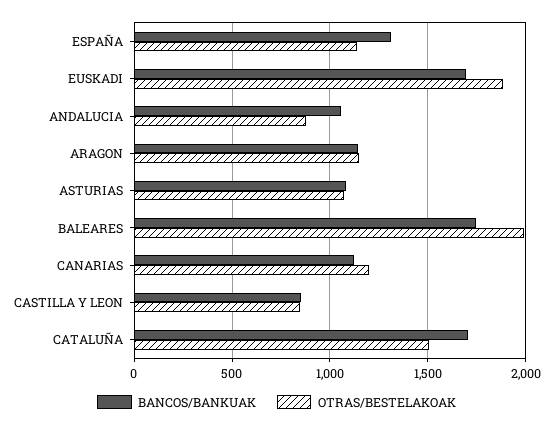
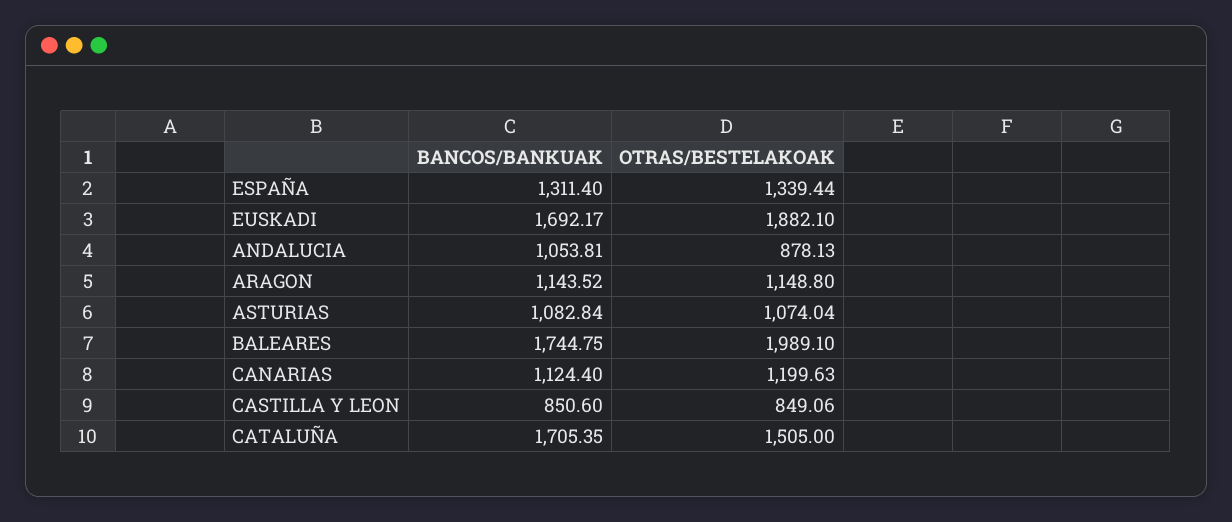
  {
    "BANCOS/BANKUAK": {
      "ESPAÑA": 1311.4,
      "EUSKADI": 1692.17,
      "ANDALUCIA": 1053.81,
      "ARAGON": 1143.52,
      "ASTURIAS": 1082.84,
      "BALEARES": 1744.75,
      "CANARIAS": 1124.4,
      "CASTILLA Y LEON": 850.6,
      "CATALUÑA": 1705.35
    },
    "OTRAS/BESTELAKOAK": {
-     "ESPAÑA": 1150,
+     "ESPAÑA": 1339.44,
      "EUSKADI": 1882.1,
      "ANDALUCIA": 878.13,
      "ARAGON": 1148.8,
      "ASTURIAS": 1074.04,
      "BALEARES": 1989.1,
      "CANARIAS": 1199.63,
      "CASTILLA Y LEON": 849.06,
      "CATALUÑA": 1505
    }
  }

